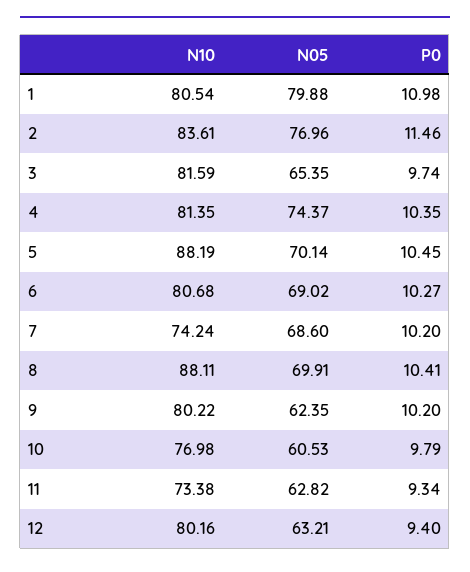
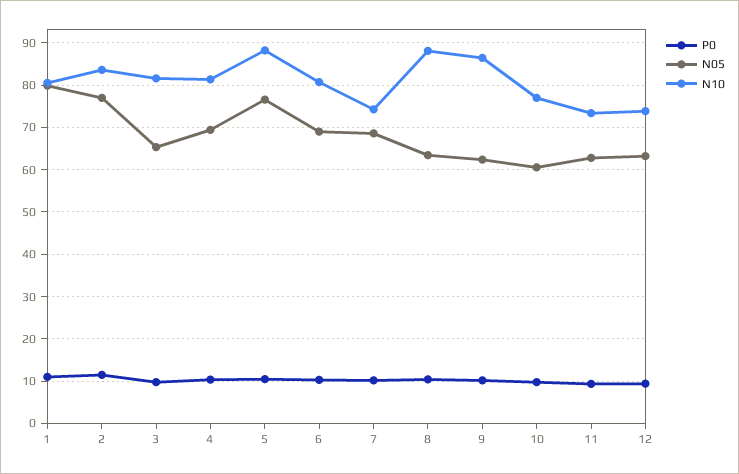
  {
    "N10": {
      "1": 80.54,
      "2": 83.61,
      "3": 81.59,
      "4": 81.35,
      "5": 88.19,
      "6": 80.68,
      "7": 74.24,
      "8": 88.11,
-     "9": 80.22,
+     "9": 86,
      "10": 76.98,
      "11": 73.38,
-     "12": 80.16
+     "12": 74
    },
    "N05": {
      "1": 79.88,
      "2": 76.96,
      "3": 65.35,
-     "4": 74.37,
+     "4": 70,
-     "5": 70.14,
+     "5": 76,
      "6": 69.02,
      "7": 68.6,
-     "8": 69.91,
+     "8": 64,
      "9": 62.35,
      "10": 60.53,
      "11": 62.82,
      "12": 63.21
    },
    "P0": {
      "1": 10.98,
      "2": 11.46,
      "3": 9.74,
      "4": 10.35,
      "5": 10.45,
      "6": 10.27,
      "7": 10.2,
      "8": 10.41,
      "9": 10.2,
      "10": 9.79,
      "11": 9.34,
      "12": 9.4
    }
  }

